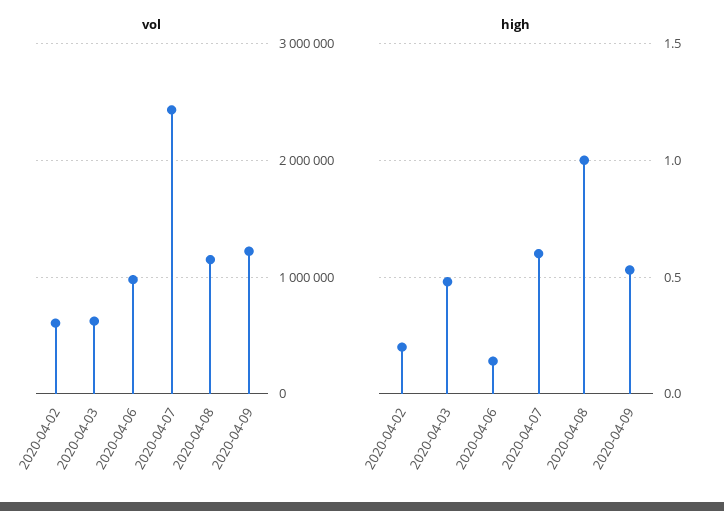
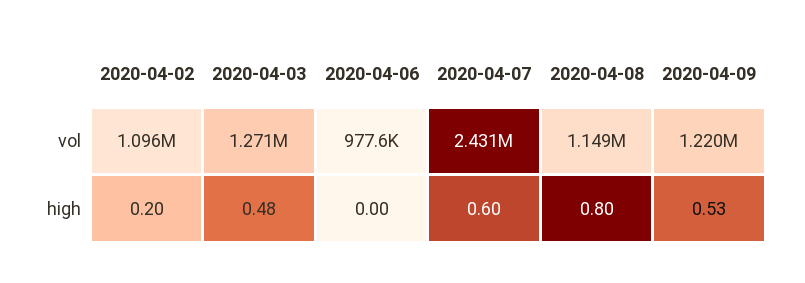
  {
    "vol": {
-     "2020-04-02": 600000,
+     "2020-04-02": 1096000,
-     "2020-04-03": 600000,
+     "2020-04-03": 1271000,
      "2020-04-06": 977600,
      "2020-04-07": 2431000,
      "2020-04-08": 1149000,
      "2020-04-09": 1220000
    },
    "high": {
      "2020-04-02": 0.2,
      "2020-04-03": 0.48,
-     "2020-04-06": 0.15,
+     "2020-04-06": 0,
      "2020-04-07": 0.6,
-     "2020-04-08": 1,
+     "2020-04-08": 0.8,
      "2020-04-09": 0.53
    }
  }

